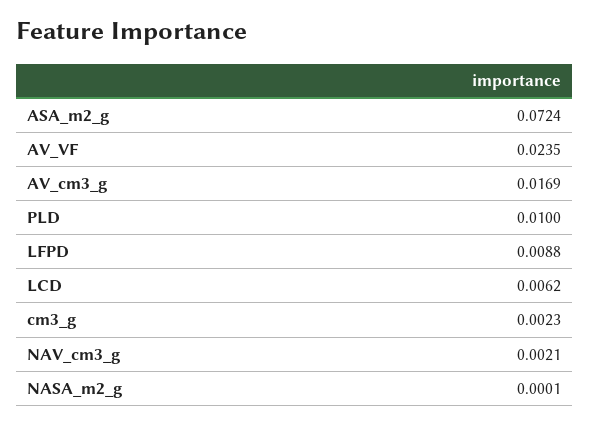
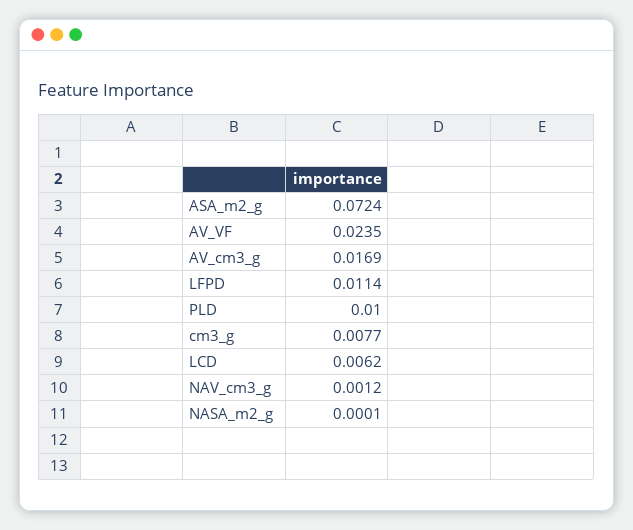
  {
    "ASA_m2_g": 0.0724,
    "AV_VF": 0.0235,
    "AV_cm3_g": 0.0169,
    "PLD": 0.01,
-   "LFPD": 0.0088,
+   "LFPD": 0.0114,
    "LCD": 0.0062,
-   "cm3_g": 0.0023,
+   "cm3_g": 0.0077,
-   "NAV_cm3_g": 0.0021,
+   "NAV_cm3_g": 0.0012,
    "NASA_m2_g": 0.0001
  }

